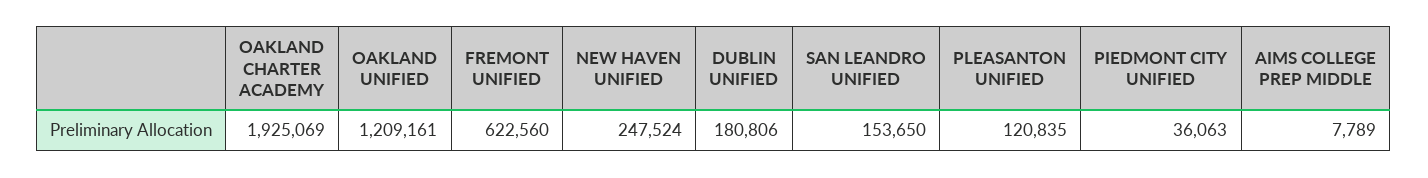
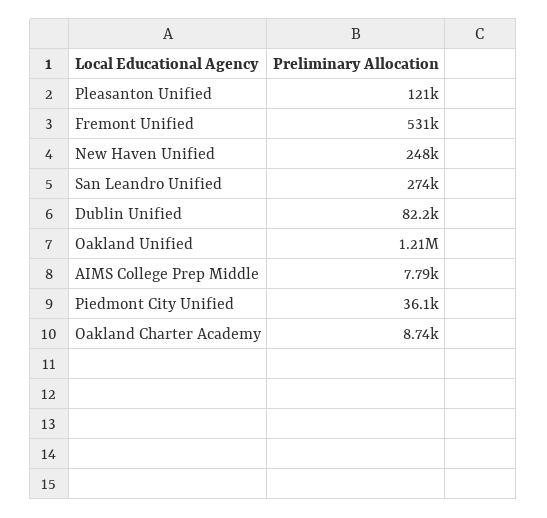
  {
-   "OAKLAND CHARTER ACADEMY": 1925069,
+   "OAKLAND CHARTER ACADEMY": 8740,
    "OAKLAND UNIFIED": 1209161,
-   "FREMONT UNIFIED": 622560,
+   "FREMONT UNIFIED": 531000,
    "NEW HAVEN UNIFIED": 247524,
-   "DUBLIN UNIFIED": 180806,
+   "DUBLIN UNIFIED": 82200,
-   "SAN LEANDRO UNIFIED": 153650,
+   "SAN LEANDRO UNIFIED": 274000,
    "PLEASANTON UNIFIED": 120835,
    "PIEDMONT CITY UNIFIED": 36063,
    "AIMS COLLEGE PREP MIDDLE": 7789
  }

